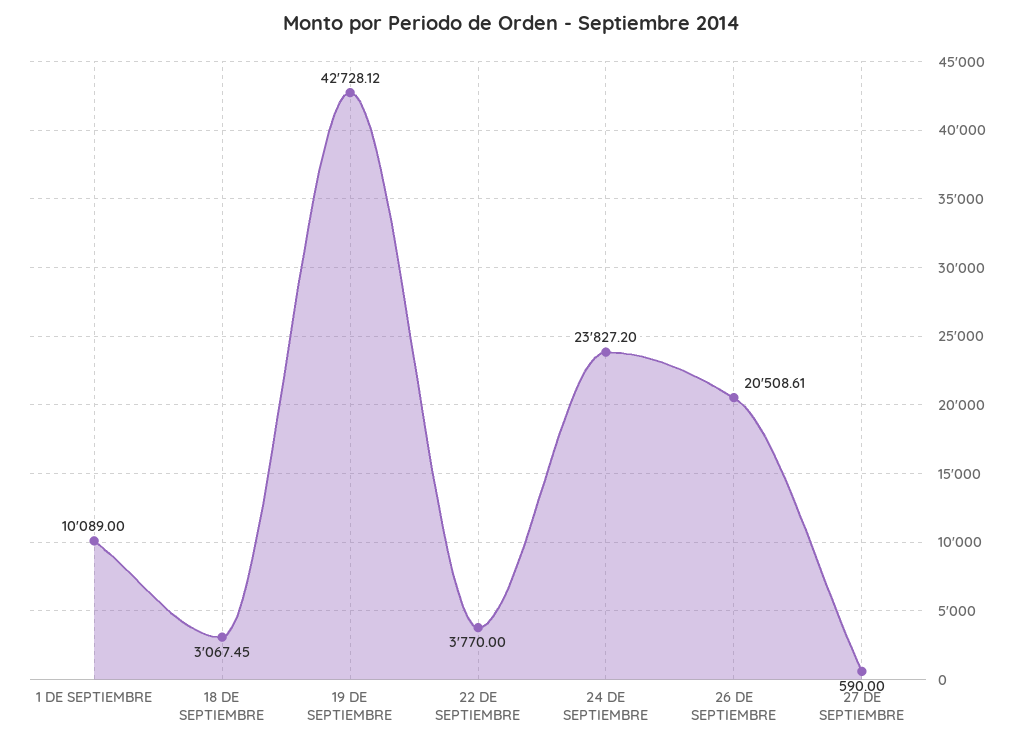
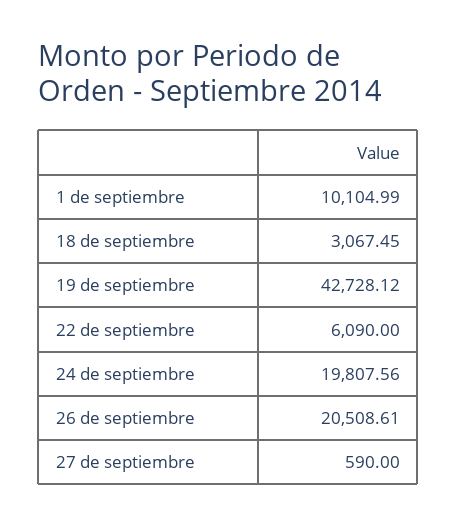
  {
-   "1 DE SEPTIEMBRE": 10089,
+   "1 DE SEPTIEMBRE": 10104.99,
    "18 DE SEPTIEMBRE": 3067.45,
    "19 DE SEPTIEMBRE": 42728.12,
-   "22 DE SEPTIEMBRE": 3770,
+   "22 DE SEPTIEMBRE": 6090,
-   "24 DE SEPTIEMBRE": 23827.2,
+   "24 DE SEPTIEMBRE": 19807.56,
    "26 DE SEPTIEMBRE": 20508.61,
    "27 DE SEPTIEMBRE": 590
  }

